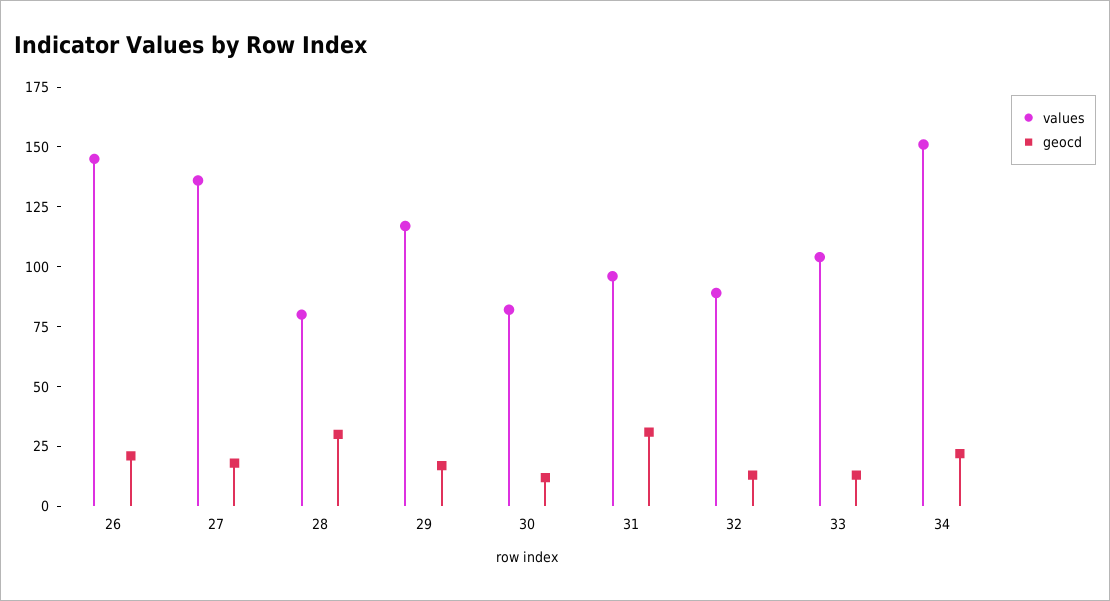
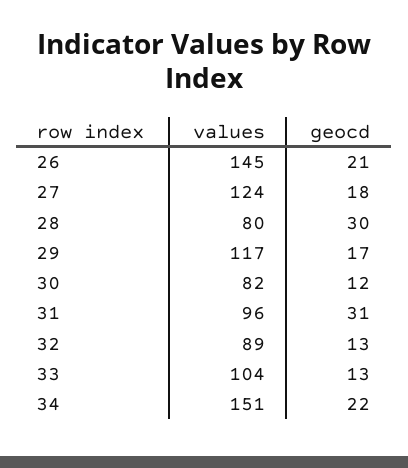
  {
    "values": {
      "26": 145,
-     "27": 135,
+     "27": 124,
      "28": 80,
      "29": 117,
      "30": 82,
      "31": 96,
      "32": 89,
      "33": 104,
      "34": 151
    },
    "geocd": {
      "26": 21,
      "27": 18,
      "28": 30,
      "29": 17,
      "30": 12,
      "31": 31,
      "32": 13,
      "33": 13,
      "34": 22
    }
  }

